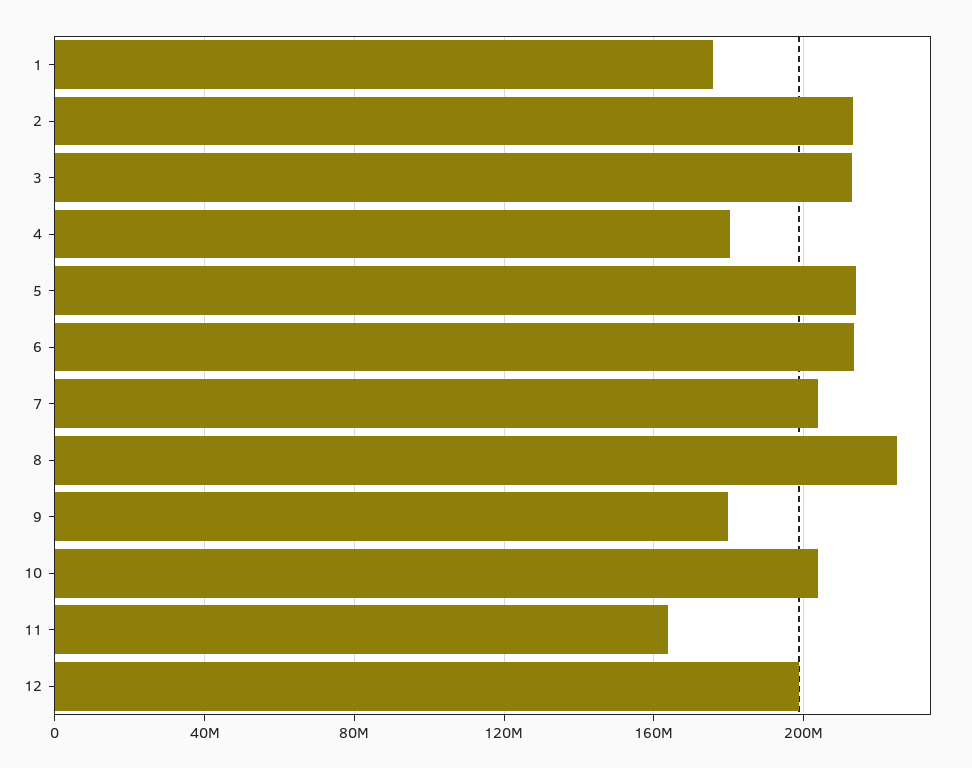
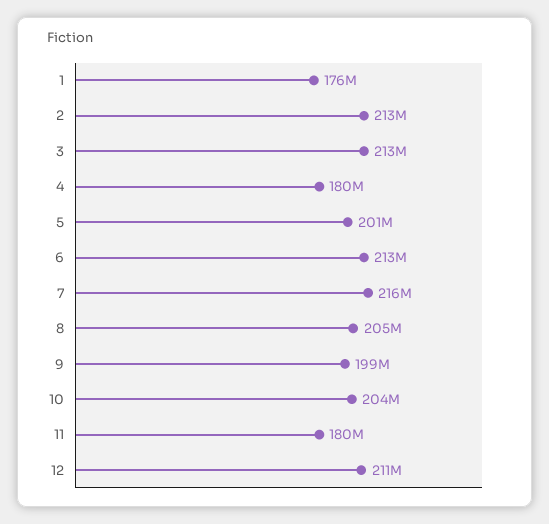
  {
    "1": 176000000,
    "2": 213000000,
    "3": 213000000,
    "4": 180000000,
-   "5": 215000000,
+   "5": 201000000,
    "6": 213000000,
-   "7": 205000000,
+   "7": 216000000,
-   "8": 225000000,
+   "8": 205000000,
-   "9": 180000000,
+   "9": 199000000,
    "10": 204000000,
-   "11": 165000000,
+   "11": 180000000,
-   "12": 200000000
+   "12": 211000000
  }

